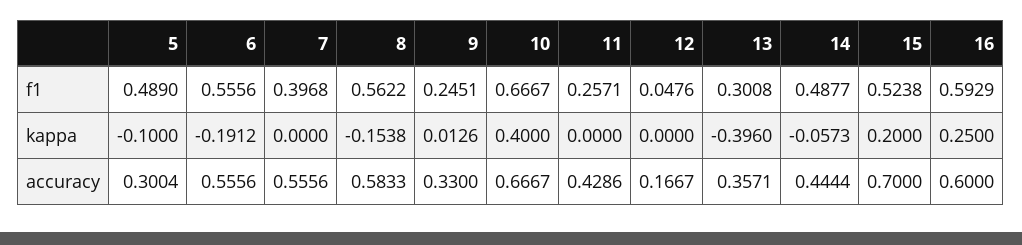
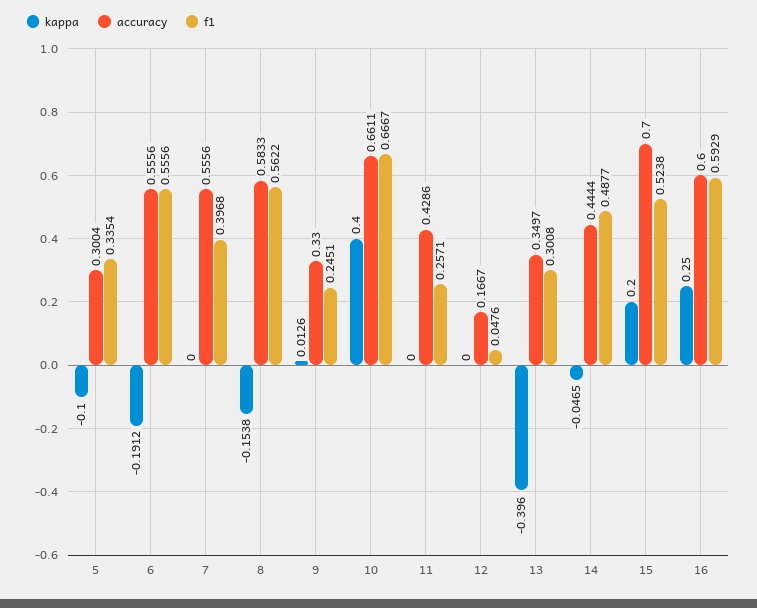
  {
    "f1": {
-     "5": 0.489,
+     "5": 0.3354,
      "6": 0.5556,
      "7": 0.3968,
      "8": 0.5622,
      "9": 0.2451,
      "10": 0.6667,
      "11": 0.2571,
      "12": 0.0476,
      "13": 0.3008,
      "14": 0.4877,
      "15": 0.5238,
      "16": 0.5929
    },
    "kappa": {
      "5": -0.1,
      "6": -0.1912,
      "7": 0,
      "8": -0.1538,
      "9": 0.0126,
      "10": 0.4,
      "11": 0,
      "12": 0,
      "13": -0.396,
-     "14": -0.0573,
+     "14": -0.0465,
      "15": 0.2,
      "16": 0.25
    },
    "accuracy": {
      "5": 0.3004,
      "6": 0.5556,
      "7": 0.5556,
      "8": 0.5833,
      "9": 0.33,
-     "10": 0.6667,
+     "10": 0.6611,
      "11": 0.4286,
      "12": 0.1667,
-     "13": 0.3571,
+     "13": 0.3497,
      "14": 0.4444,
      "15": 0.7,
      "16": 0.6
    }
  }

